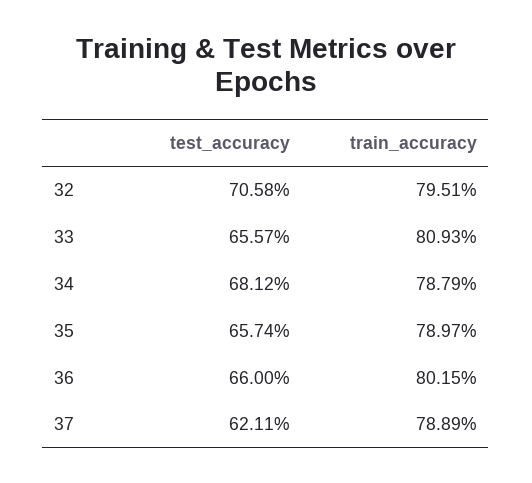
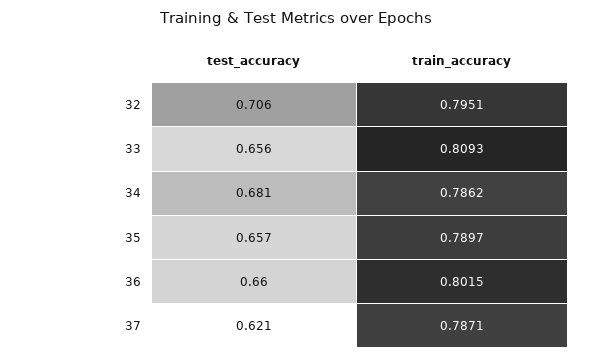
  {
    "test_accuracy": {
      "32": 0.7058,
      "33": 0.6557,
      "34": 0.6812,
      "35": 0.6574,
      "36": 0.66,
      "37": 0.6211
    },
    "train_accuracy": {
      "32": 0.7951,
      "33": 0.8093,
-     "34": 0.7879,
+     "34": 0.7862,
      "35": 0.7897,
      "36": 0.8015,
-     "37": 0.7889
+     "37": 0.7871
    }
  }

